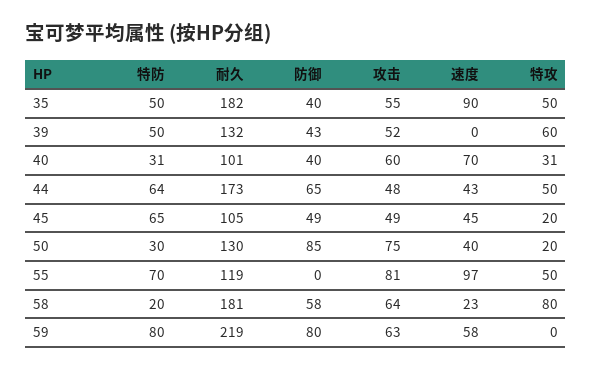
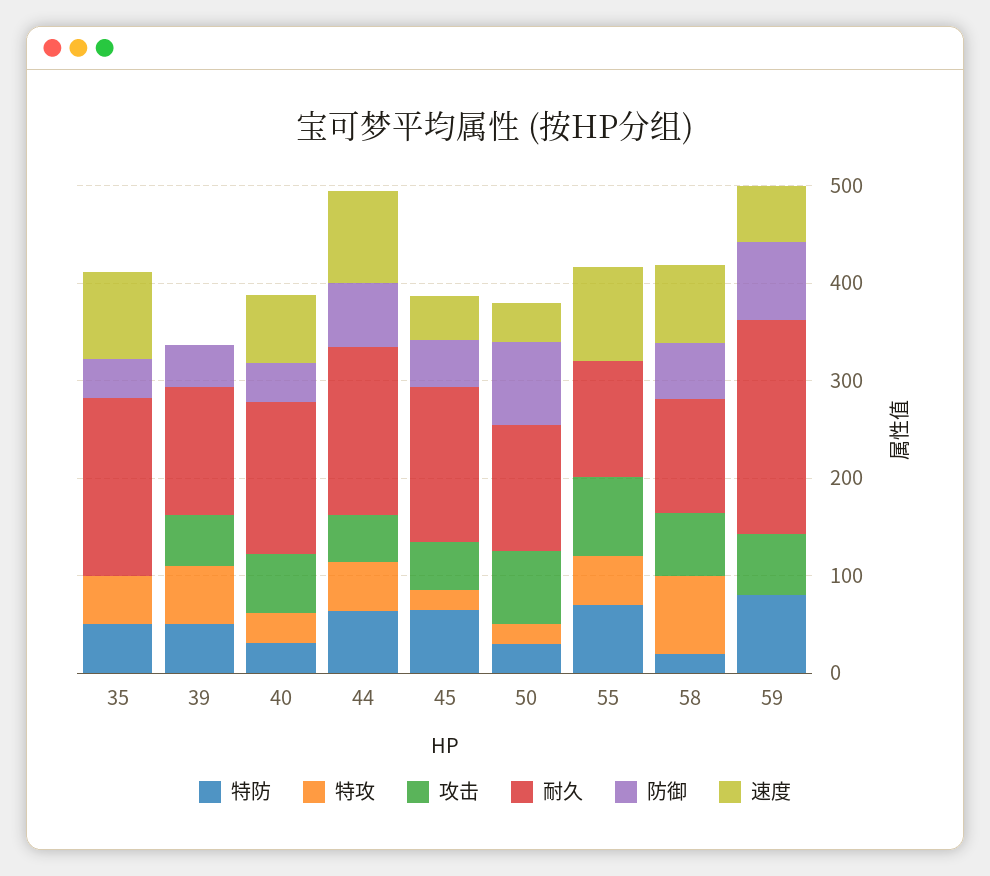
  {
    "特防": {
      "35": 50,
      "39": 50,
      "40": 31,
      "44": 64,
      "45": 65,
      "50": 30,
      "55": 70,
      "58": 20,
      "59": 80
    },
    "耐久": {
      "35": 182,
      "39": 132,
-     "40": 101,
+     "40": 160,
      "44": 173,
-     "45": 105,
+     "45": 160,
      "50": 130,
      "55": 119,
-     "58": 181,
+     "58": 120,
      "59": 219
    },
    "防御": {
      "35": 40,
      "39": 43,
      "40": 40,
      "44": 65,
      "45": 49,
      "50": 85,
      "55": 0,
      "58": 58,
      "59": 80
    },
    "攻击": {
-     "35": 55,
+     "35": 0,
      "39": 52,
      "40": 60,
      "44": 48,
      "45": 49,
      "50": 75,
      "55": 81,
      "58": 64,
      "59": 63
    },
    "速度": {
      "35": 90,
      "39": 0,
      "40": 70,
-     "44": 43,
+     "44": 100,
      "45": 45,
      "50": 40,
      "55": 97,
-     "58": 23,
+     "58": 80,
      "59": 58
    },
    "特攻": {
      "35": 50,
      "39": 60,
      "40": 31,
      "44": 50,
      "45": 20,
      "50": 20,
      "55": 50,
      "58": 80,
      "59": 0
    }
  }

